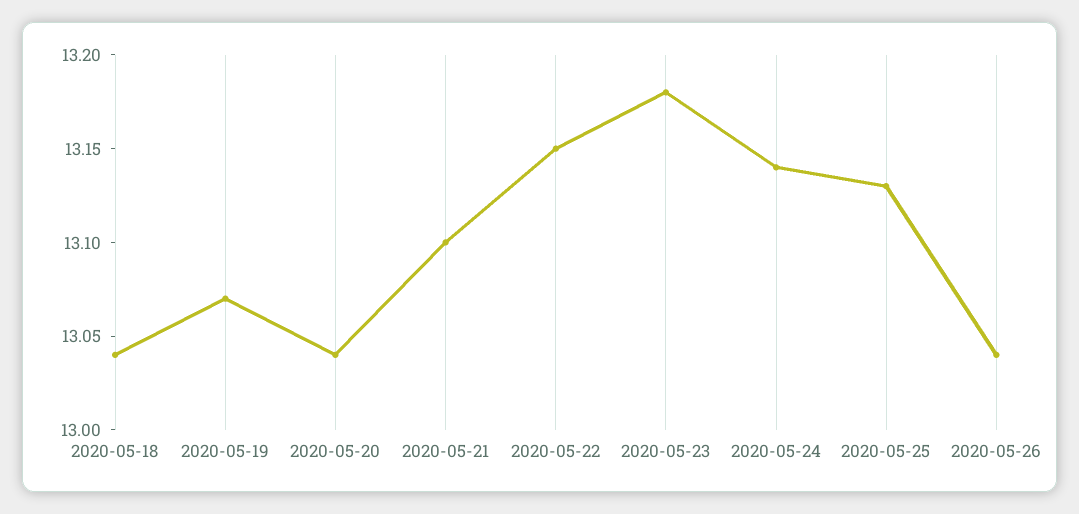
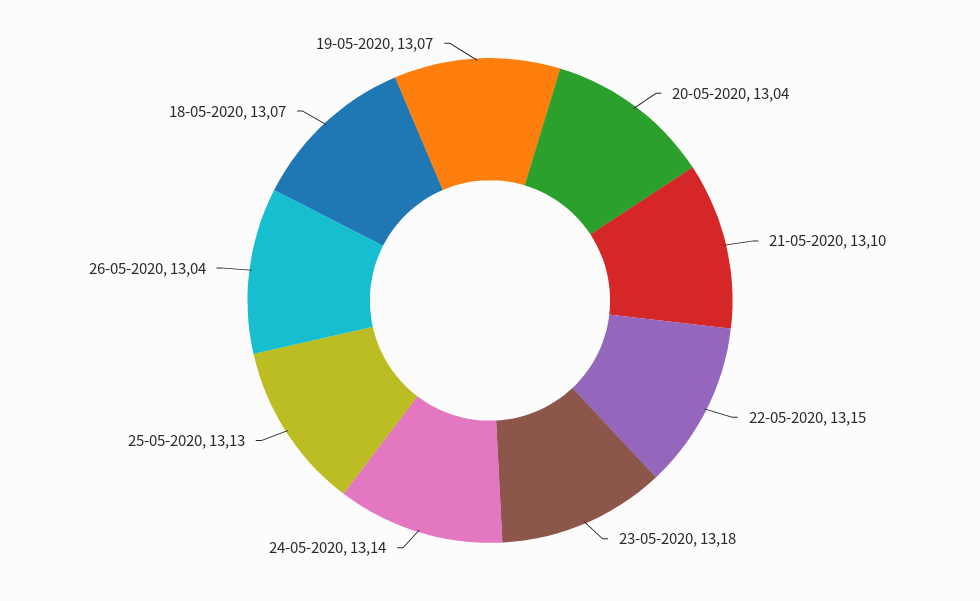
  {
-   "2020-05-18": 13.04,
+   "2020-05-18": 13.07,
    "2020-05-19": 13.07,
    "2020-05-20": 13.04,
    "2020-05-21": 13.1,
    "2020-05-22": 13.15,
    "2020-05-23": 13.18,
    "2020-05-24": 13.14,
    "2020-05-25": 13.13,
    "2020-05-26": 13.04
  }

